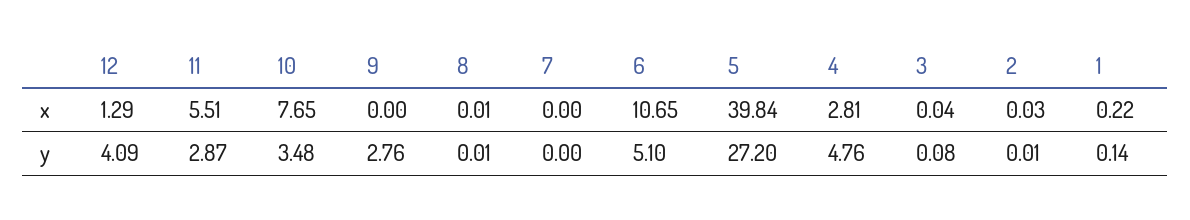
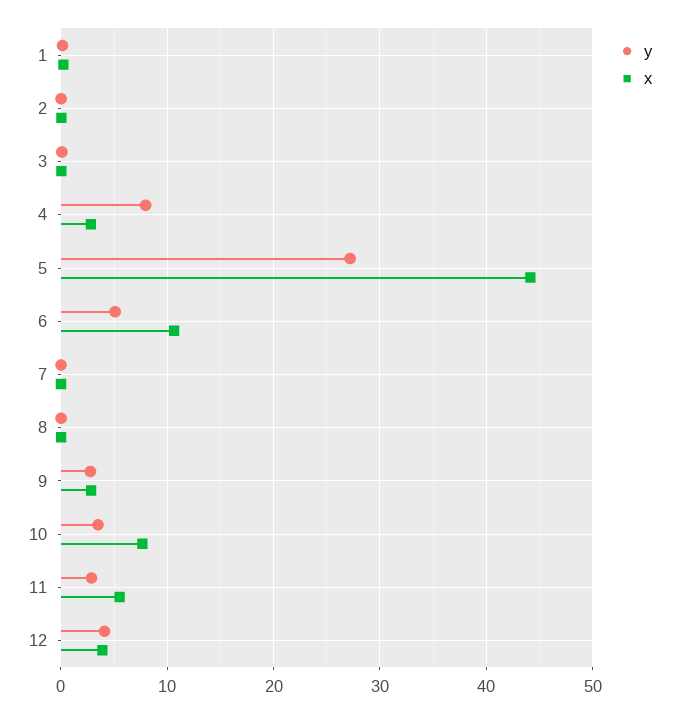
  {
    "x": {
-     "12": 1.29,
+     "12": 4,
      "11": 5.51,
      "10": 7.65,
-     "9": 0,
+     "9": 3,
      "8": 0.01,
      "7": 0,
      "6": 10.65,
-     "5": 39.84,
+     "5": 44,
      "4": 2.81,
      "3": 0.04,
      "2": 0.03,
      "1": 0.22
    },
    "y": {
      "12": 4.09,
      "11": 2.87,
      "10": 3.48,
      "9": 2.76,
      "8": 0.01,
      "7": 0,
      "6": 5.1,
      "5": 27.2,
-     "4": 4.76,
+     "4": 8,
      "3": 0.08,
      "2": 0.01,
      "1": 0.14
    }
  }

